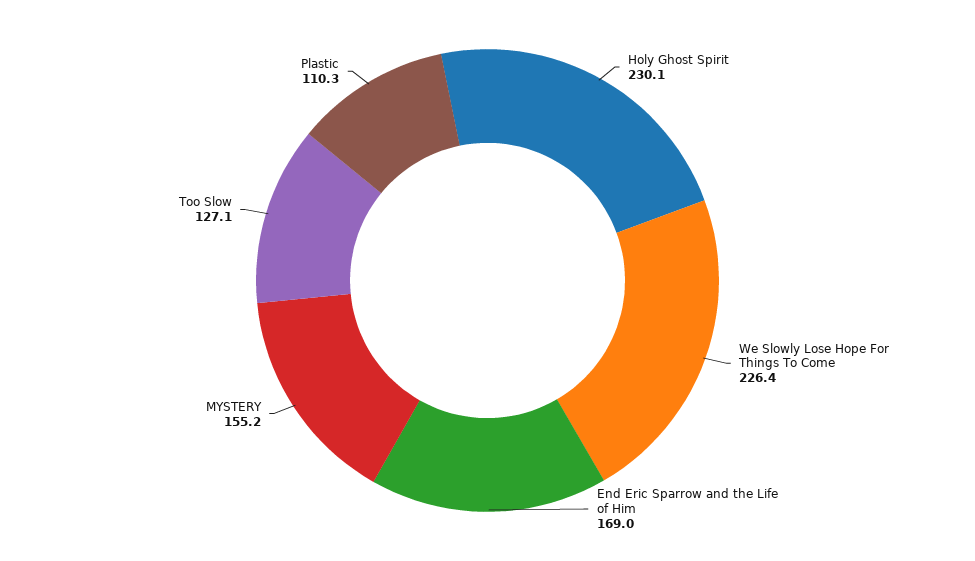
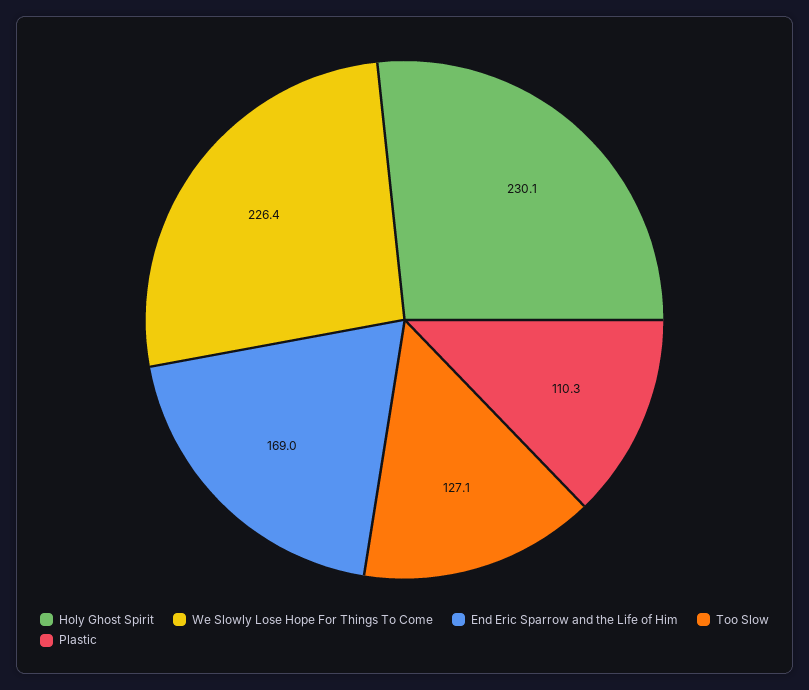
  {
    "Holy Ghost Spirit": 230.1,
    "We Slowly Lose Hope For Things To Come": 226.4,
    "End Eric Sparrow and the Life of Him": 169,
-   "MYSTERY": 155.2,
    "Too Slow": 127.1,
    "Plastic": 110.3
  }

